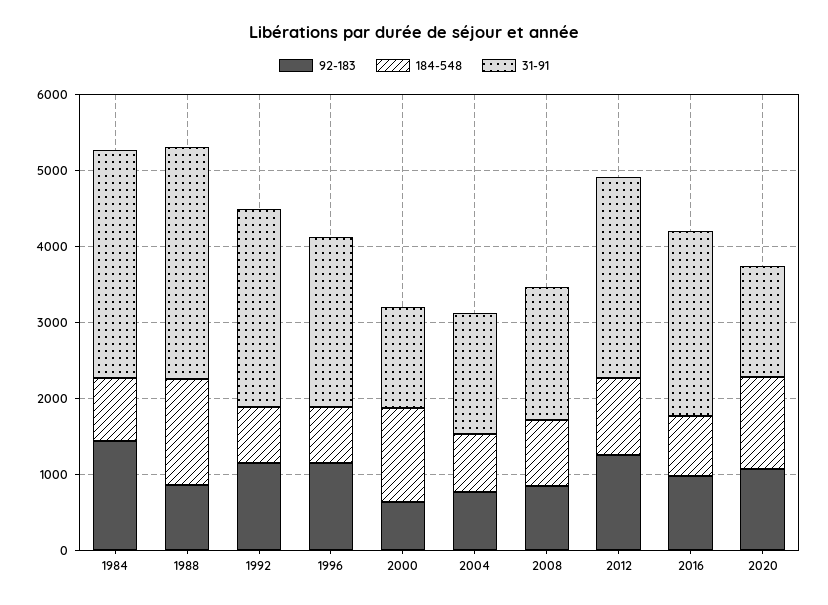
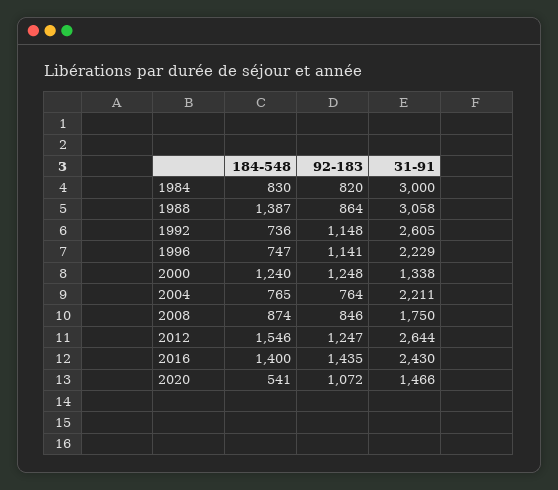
  {
    "92-183": {
-     "1984": 1400,
+     "1984": 820,
      "1988": 864,
      "1992": 1148,
      "1996": 1141,
-     "2000": 600,
+     "2000": 1248,
      "2004": 764,
      "2008": 846,
      "2012": 1247,
-     "2016": 1000,
+     "2016": 1435,
      "2020": 1072
    },
    "184-548": {
      "1984": 830,
      "1988": 1387,
      "1992": 736,
      "1996": 747,
      "2000": 1240,
      "2004": 765,
      "2008": 874,
-     "2012": 1000,
+     "2012": 1546,
-     "2016": 800,
+     "2016": 1400,
-     "2020": 1200
+     "2020": 541
    },
    "31-91": {
      "1984": 3000,
      "1988": 3058,
      "1992": 2605,
      "1996": 2229,
      "2000": 1338,
-     "2004": 1600,
+     "2004": 2211,
      "2008": 1750,
      "2012": 2644,
      "2016": 2430,
      "2020": 1466
    }
  }

